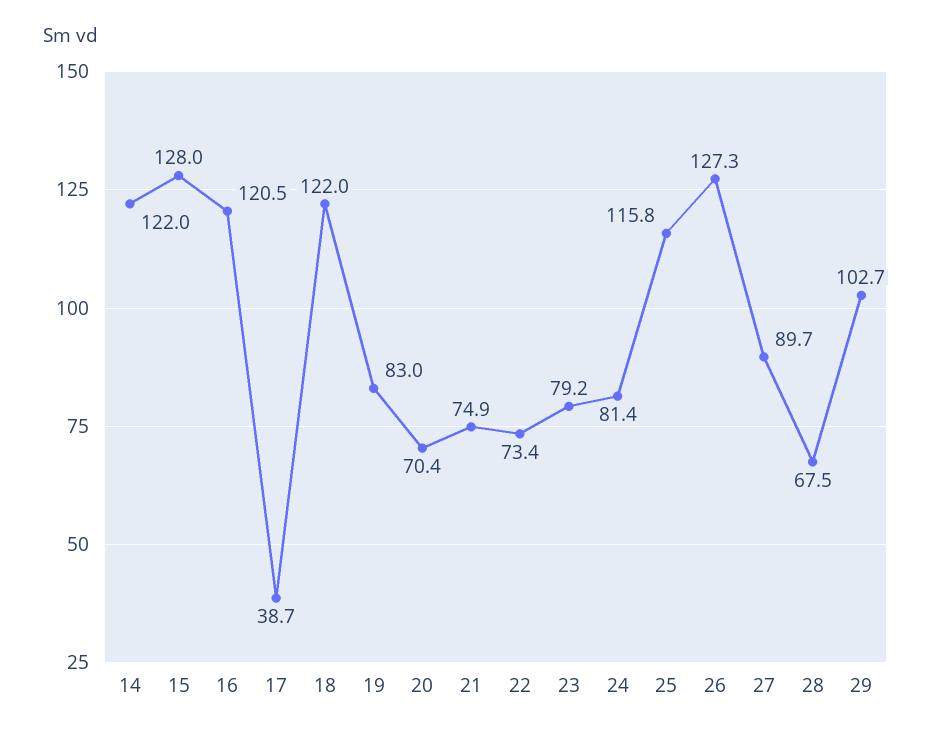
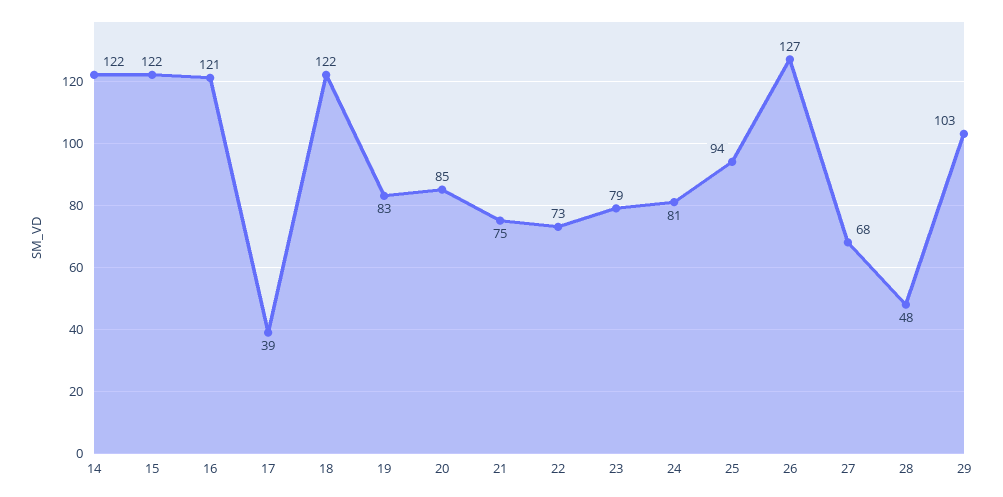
  {
    "14": 122,
-   "15": 128,
+   "15": 122,
    "16": 120.5,
    "17": 38.7,
    "18": 122,
    "19": 83,
-   "20": 70.4,
+   "20": 85,
    "21": 74.9,
    "22": 73.4,
    "23": 79.2,
    "24": 81.4,
-   "25": 115.8,
+   "25": 94,
    "26": 127.3,
-   "27": 89.7,
+   "27": 68,
-   "28": 67.5,
+   "28": 48,
    "29": 102.7
  }

